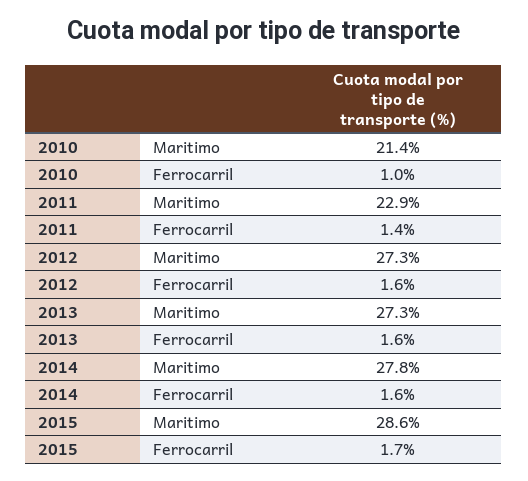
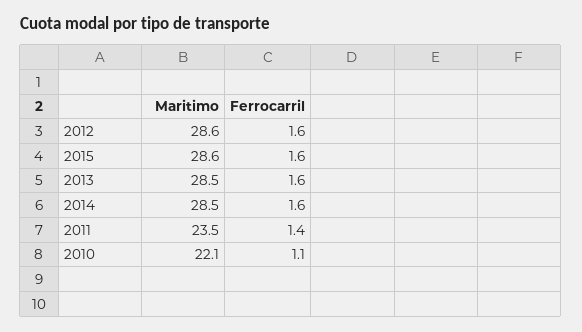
  {
    "2010": {
-     "Maritimo": 21.4,
+     "Maritimo": 22.1,
-     "Ferrocarril": 1
+     "Ferrocarril": 1.1
    },
    "2011": {
-     "Maritimo": 22.9,
+     "Maritimo": 23.5,
      "Ferrocarril": 1.4
    },
    "2012": {
-     "Maritimo": 27.3,
+     "Maritimo": 28.6,
      "Ferrocarril": 1.6
    },
    "2013": {
-     "Maritimo": 27.3,
+     "Maritimo": 28.5,
      "Ferrocarril": 1.6
    },
    "2014": {
-     "Maritimo": 27.8,
+     "Maritimo": 28.5,
      "Ferrocarril": 1.6
    },
    "2015": {
      "Maritimo": 28.6,
-     "Ferrocarril": 1.7
+     "Ferrocarril": 1.6
    }
  }

